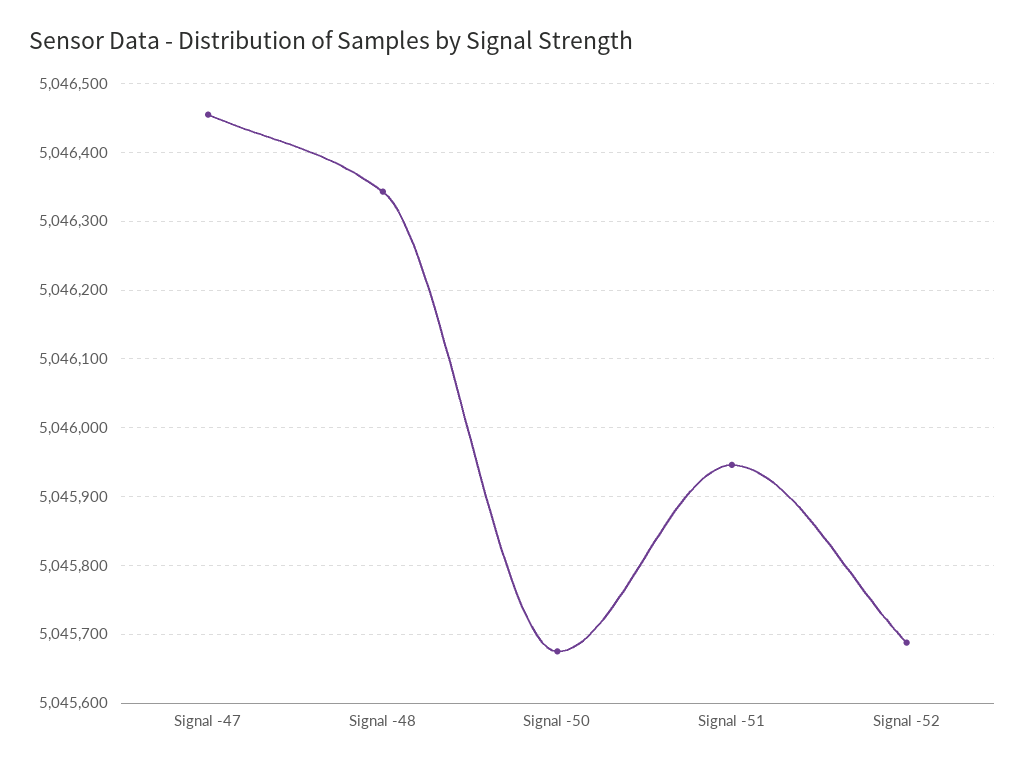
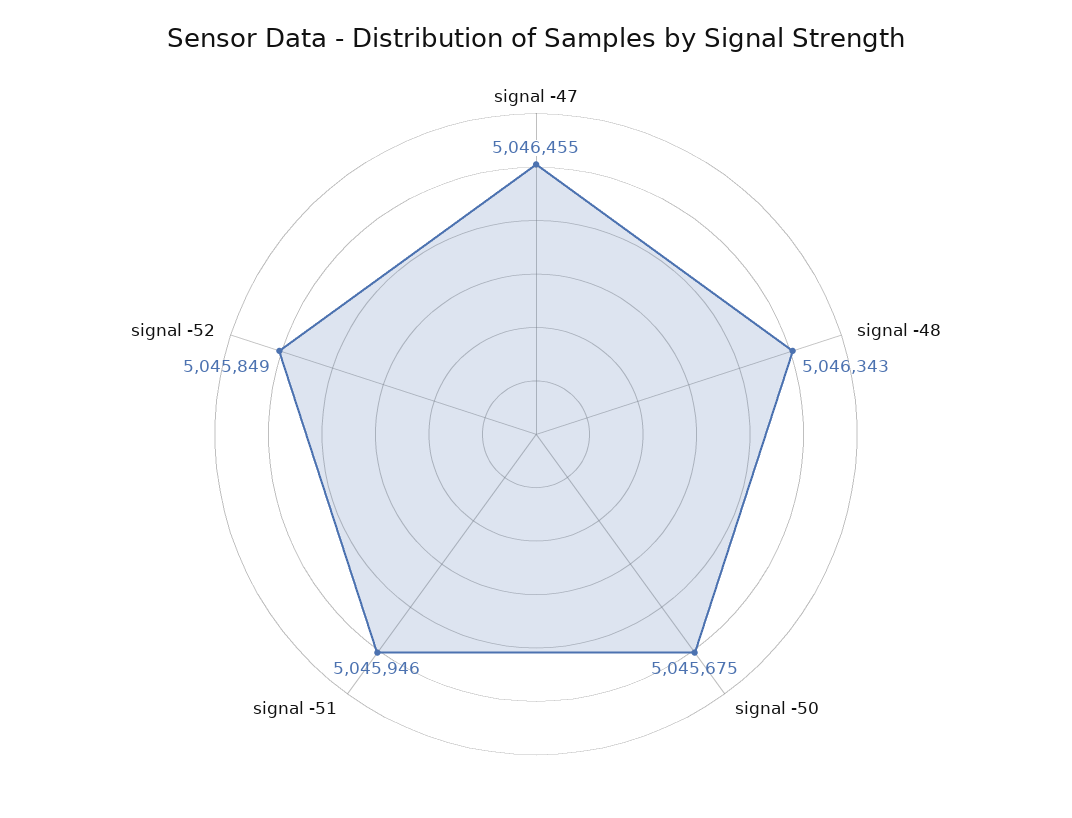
  {
    "Signal -47": 5046455,
    "Signal -48": 5046343,
    "Signal -50": 5045675,
    "Signal -51": 5045946,
-   "Signal -52": 5045690
+   "Signal -52": 5045849
  }

